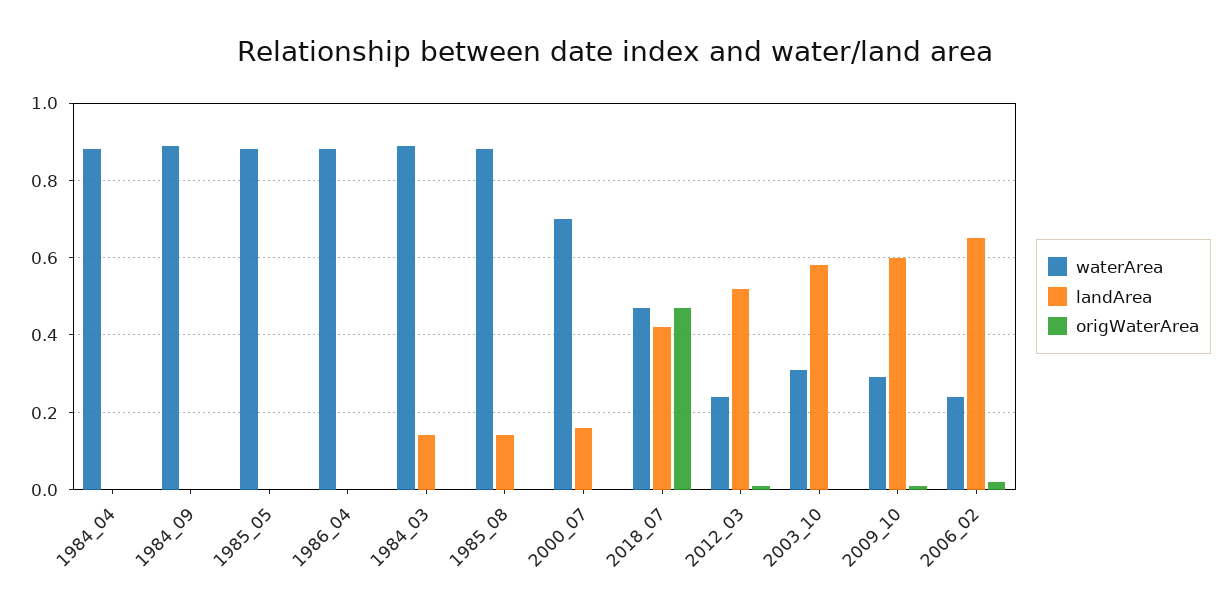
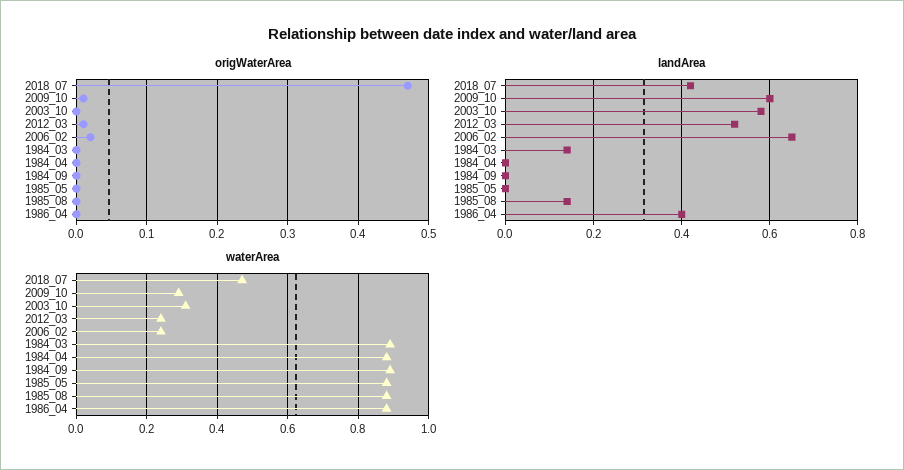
  {
    "waterArea": {
      "1984_04": 0.9,
      "1984_09": 0.9,
      "1985_05": 0.9,
      "1986_04": 0.9,
      "1984_03": 0.9,
      "1985_08": 0.9,
-     "2000_07": 0.7,
      "2018_07": 0.45,
      "2012_03": 0.25,
      "2003_10": 0.3,
      "2009_10": 0.3,
      "2006_02": 0.25
    },
    "landArea": {
      "1984_04": 0,
      "1984_09": 0,
      "1985_05": 0,
-     "1986_04": 0,
+     "1986_04": 0.4,
      "1984_03": 0.15,
      "1985_08": 0.15,
-     "2000_07": 0.15,
      "2018_07": 0.4,
      "2012_03": 0.5,
      "2003_10": 0.6,
      "2009_10": 0.6,
      "2006_02": 0.65
    },
    "origWaterArea": {
      "1984_04": 0,
      "1984_09": 0,
      "1985_05": 0,
      "1986_04": 0,
      "1984_03": 0,
      "1985_08": 0,
-     "2000_07": 0,
      "2018_07": 0.47,
      "2012_03": 0.01,
      "2003_10": 0,
      "2009_10": 0.01,
      "2006_02": 0.02
    }
  }

